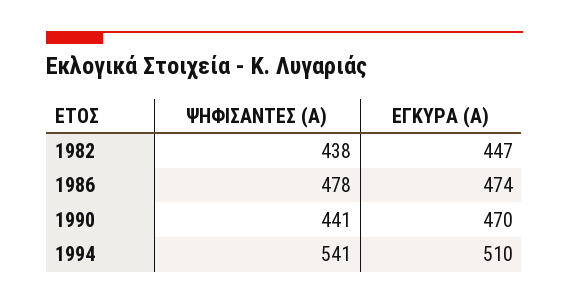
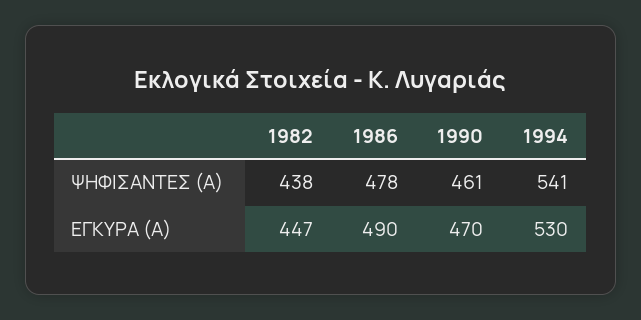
  {
    "ΨΗΦΙΣΑΝΤΕΣ (Α)": {
      "1982": 438,
      "1986": 478,
-     "1990": 441,
+     "1990": 461,
      "1994": 541
    },
    "ΕΓΚΥΡΑ (Α)": {
      "1982": 447,
-     "1986": 474,
+     "1986": 490,
      "1990": 470,
-     "1994": 510
+     "1994": 530
    }
  }

